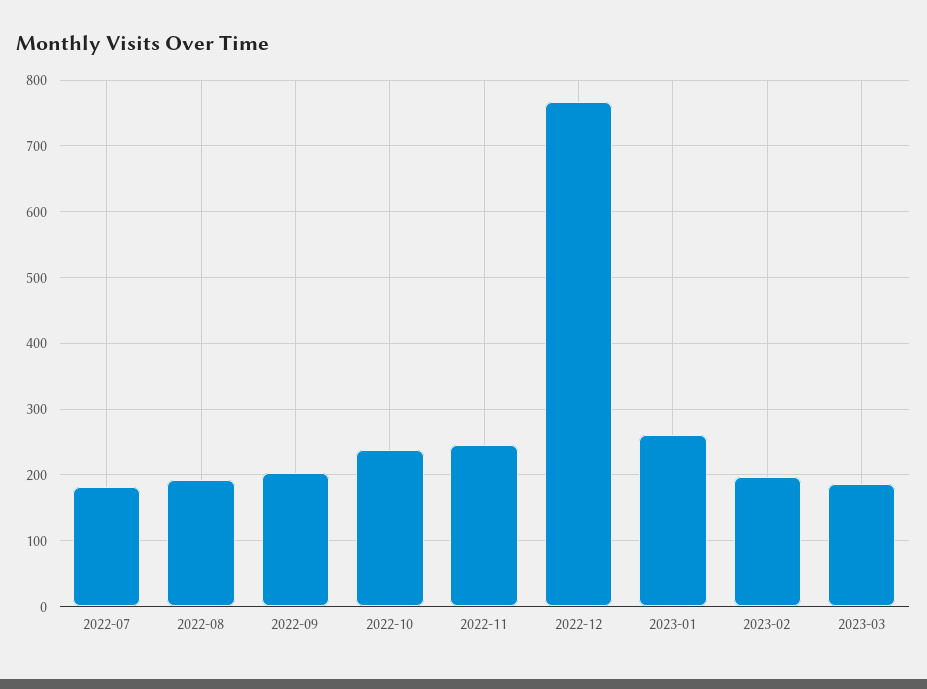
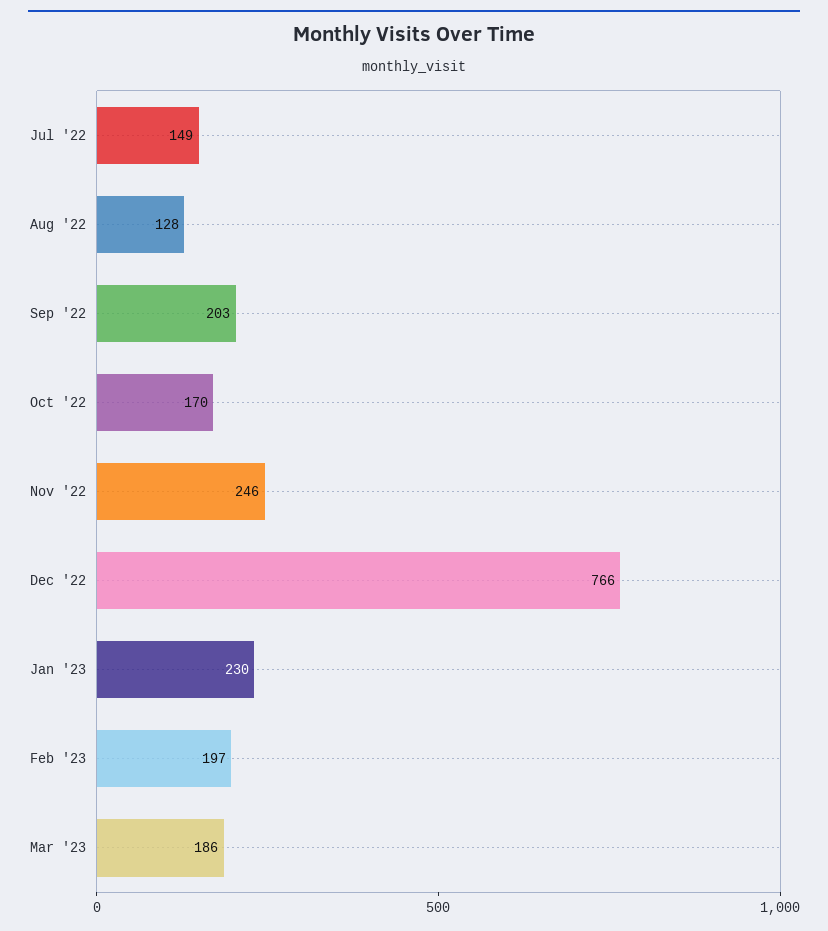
  {
-   "2022-07": 180,
+   "2022-07": 149,
-   "2022-08": 190,
+   "2022-08": 128,
    "2022-09": 203,
-   "2022-10": 240,
+   "2022-10": 170,
    "2022-11": 246,
    "2022-12": 766,
-   "2023-01": 260,
+   "2023-01": 230,
    "2023-02": 197,
    "2023-03": 186
  }

